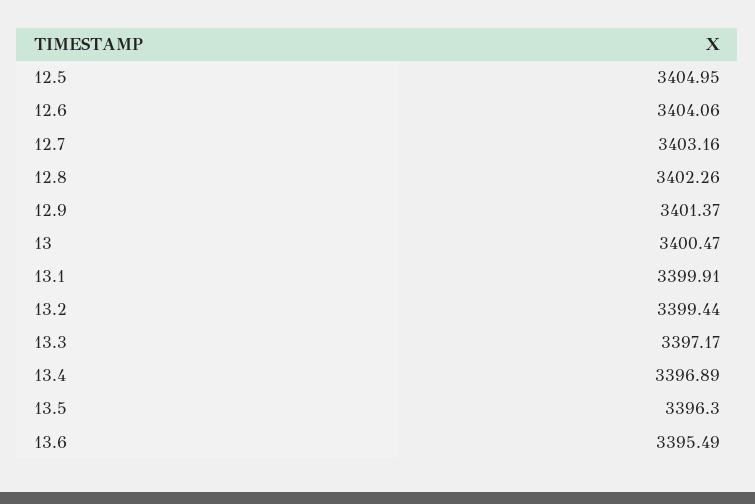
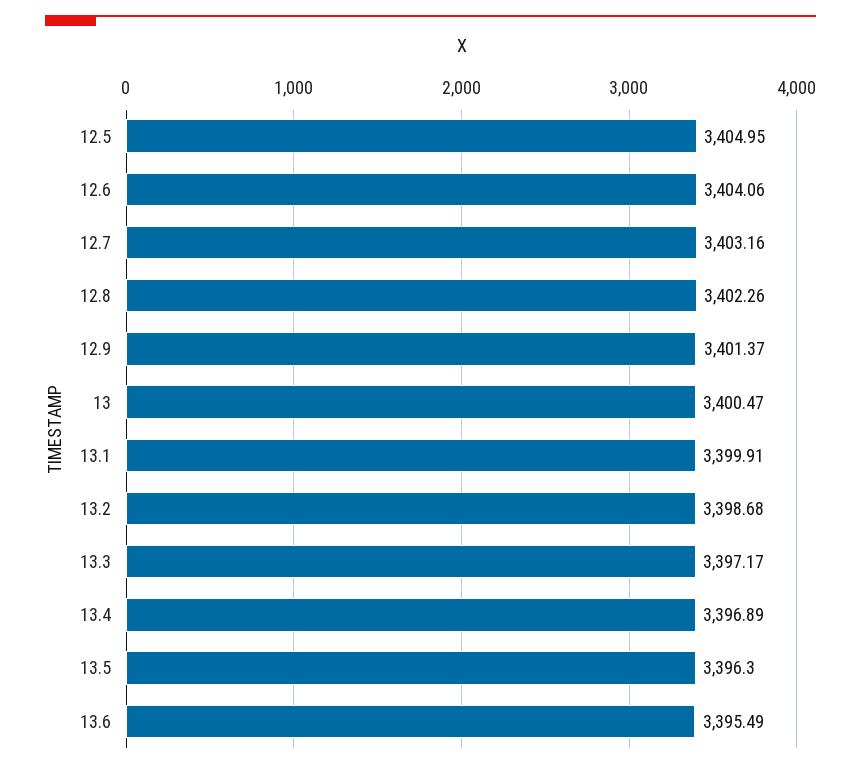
  {
    "12.5": 3404.95,
    "12.6": 3404.06,
    "12.7": 3403.16,
    "12.8": 3402.26,
    "12.9": 3401.37,
    "13": 3400.47,
    "13.1": 3399.91,
-   "13.2": 3399.44,
+   "13.2": 3398.68,
    "13.3": 3397.17,
    "13.4": 3396.89,
    "13.5": 3396.3,
    "13.6": 3395.49
  }

